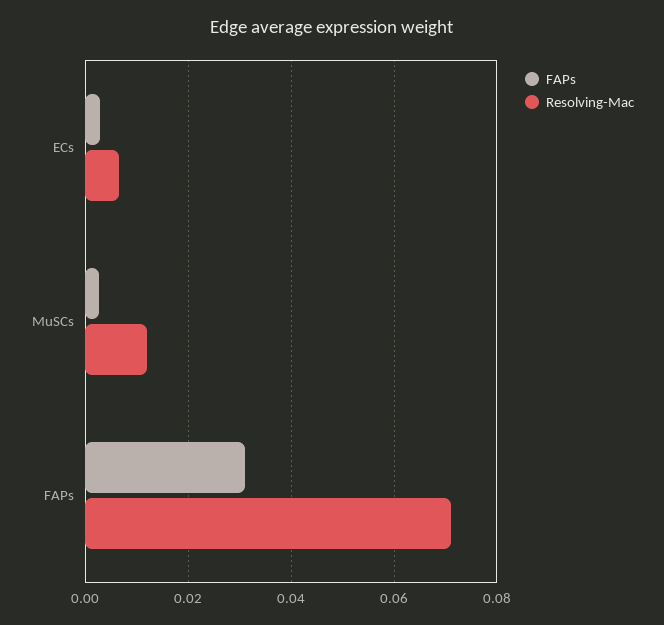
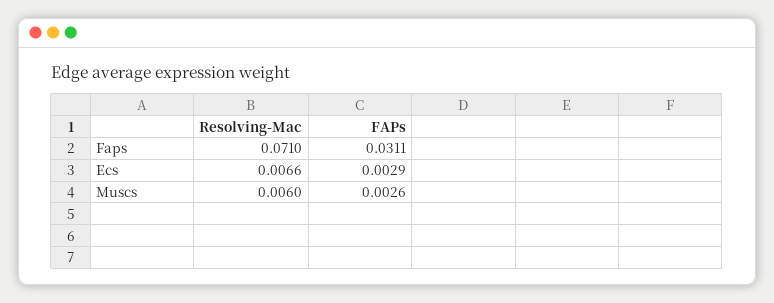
  {
    "FAPs": {
      "ECs": 0.0029,
      "MuSCs": 0.0026,
      "FAPs": 0.0311
    },
    "Resolving-Mac": {
      "ECs": 0.0066,
-     "MuSCs": 0.012,
+     "MuSCs": 0.006,
      "FAPs": 0.071
    }
  }

